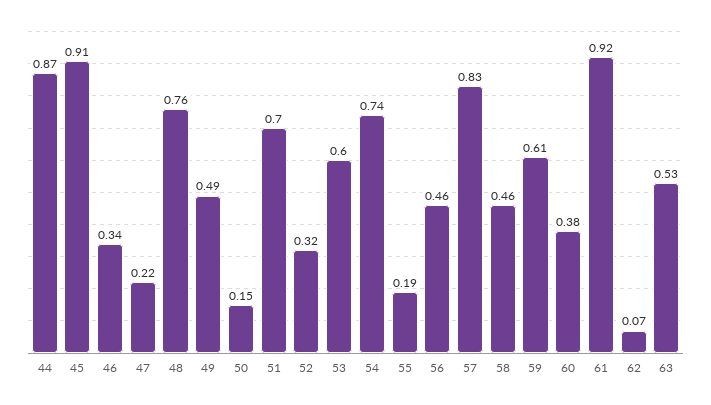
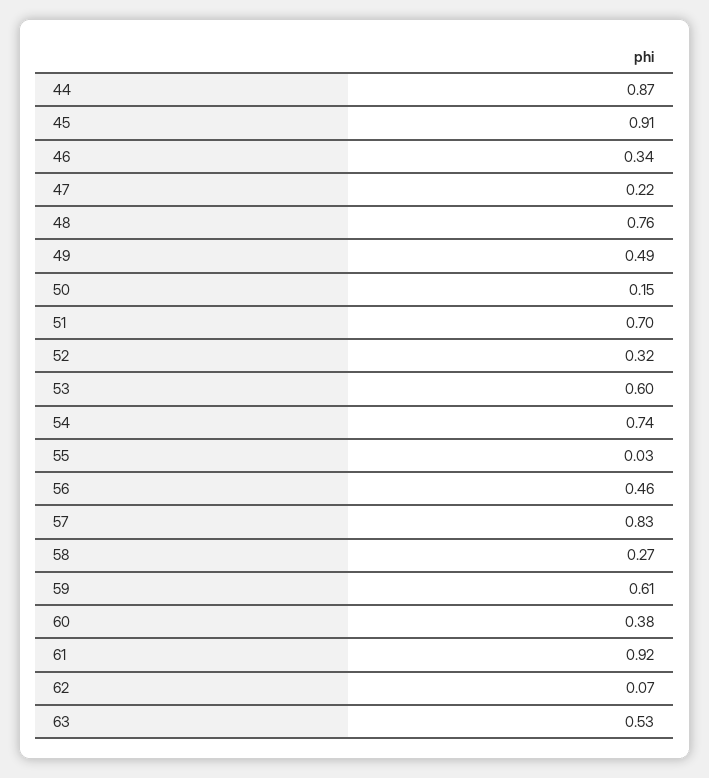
  {
    "44": 0.87,
    "45": 0.91,
    "46": 0.34,
    "47": 0.22,
    "48": 0.76,
    "49": 0.49,
    "50": 0.15,
    "51": 0.7,
    "52": 0.32,
    "53": 0.6,
    "54": 0.74,
-   "55": 0.19,
+   "55": 0.03,
    "56": 0.46,
    "57": 0.83,
-   "58": 0.46,
+   "58": 0.27,
    "59": 0.61,
    "60": 0.38,
    "61": 0.92,
    "62": 0.07,
    "63": 0.53
  }

